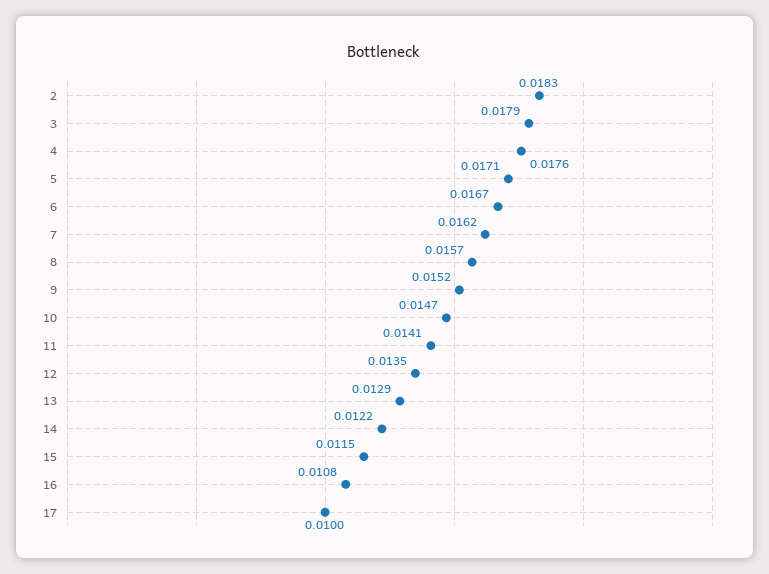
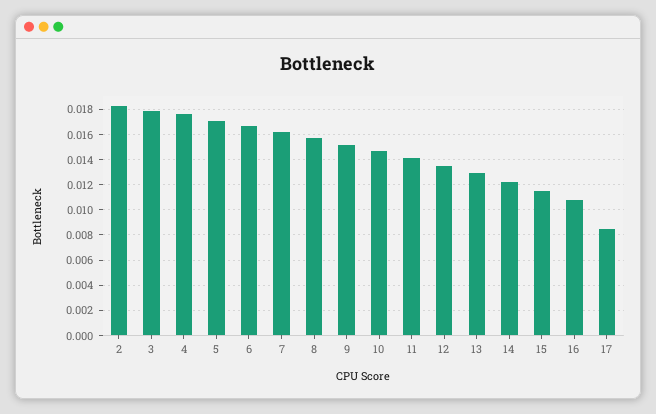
  {
    "2": 0.0183,
    "3": 0.0179,
    "4": 0.0176,
    "5": 0.0171,
    "6": 0.0167,
    "7": 0.0162,
    "8": 0.0157,
    "9": 0.0152,
    "10": 0.0147,
    "11": 0.0141,
    "12": 0.0135,
    "13": 0.0129,
    "14": 0.0122,
    "15": 0.0115,
    "16": 0.0108,
-   "17": 0.01
+   "17": 0.0085
  }

